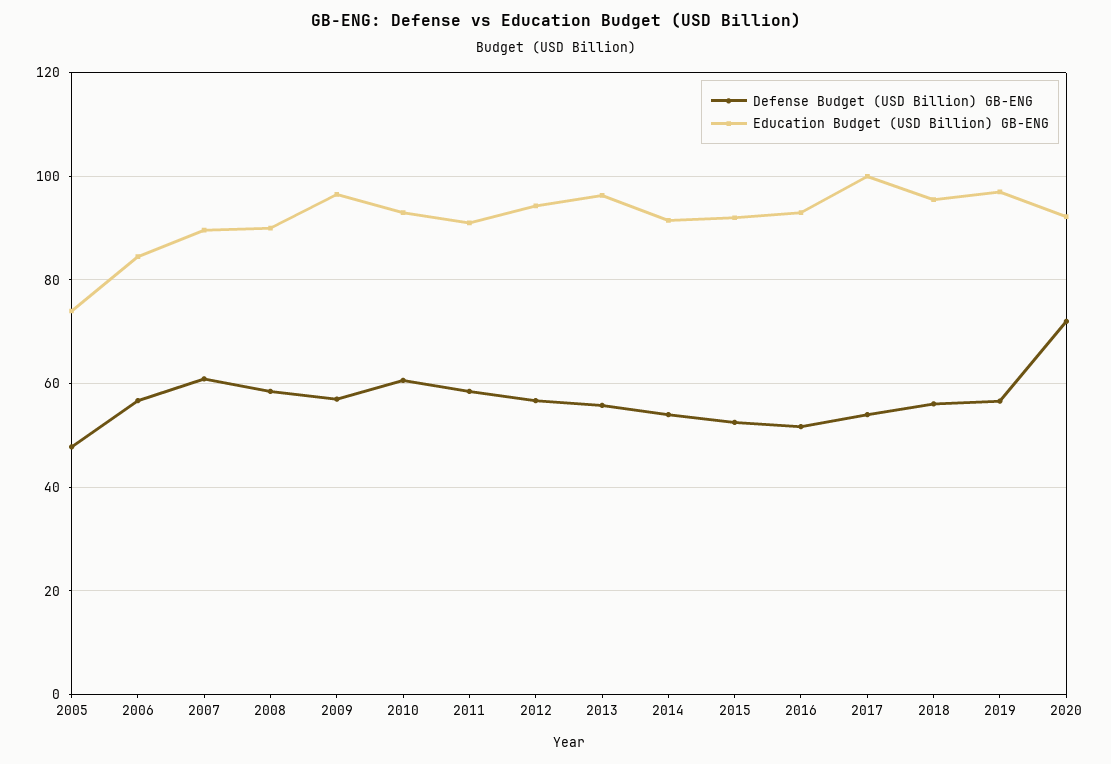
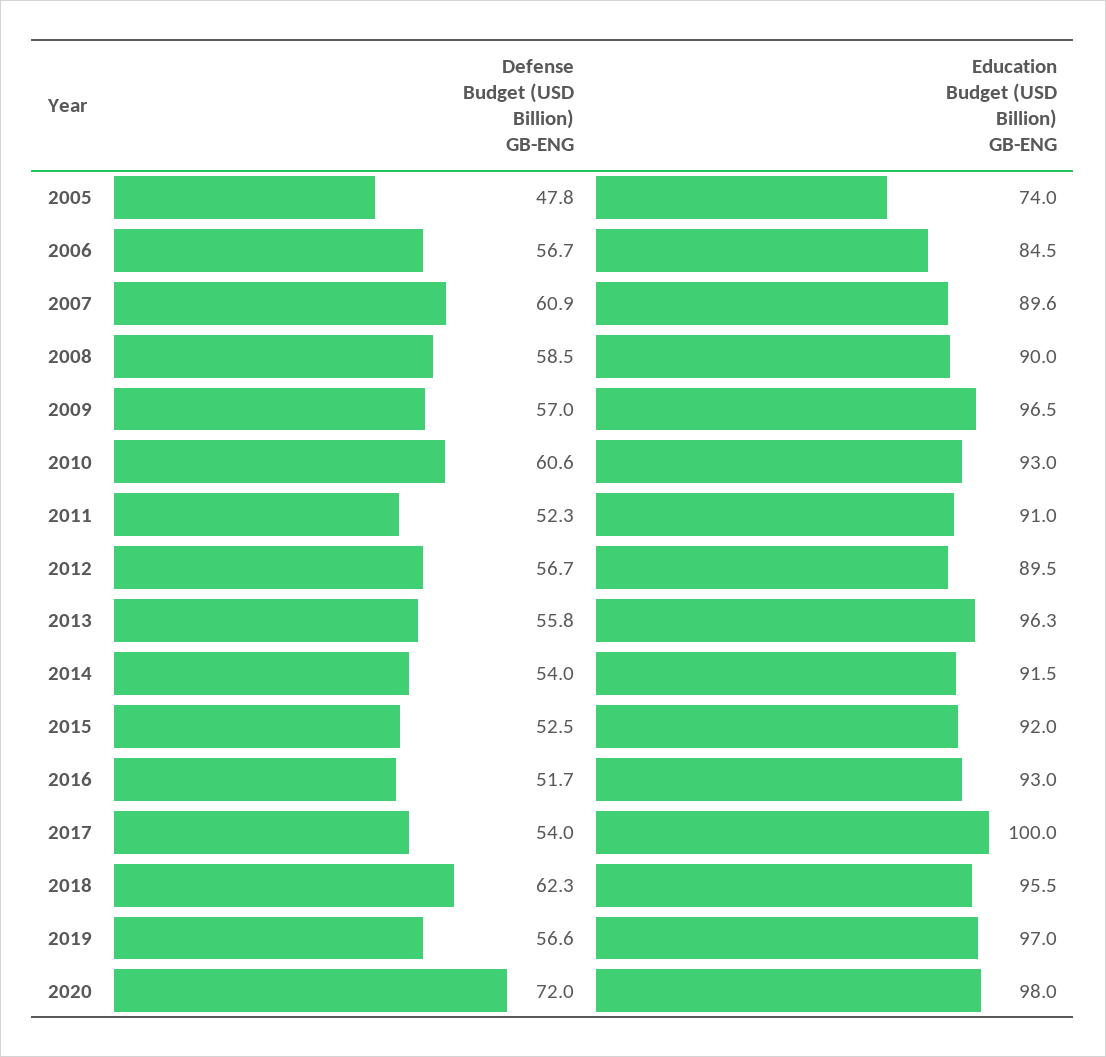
  {
    "Defense Budget (USD Billion) GB-ENG": {
      "2005": 47.8,
      "2006": 56.7,
      "2007": 60.9,
      "2008": 58.5,
      "2009": 57,
      "2010": 60.6,
-     "2011": 58,
+     "2011": 52.3,
      "2012": 56.7,
      "2013": 55.8,
      "2014": 54,
      "2015": 52.5,
      "2016": 51.7,
      "2017": 54,
-     "2018": 56,
+     "2018": 62.3,
      "2019": 56.6,
      "2020": 72
    },
    "Education Budget (USD Billion) GB-ENG": {
      "2005": 74,
      "2006": 84.5,
      "2007": 89.6,
      "2008": 90,
      "2009": 96.5,
      "2010": 93,
      "2011": 91,
-     "2012": 94,
+     "2012": 89.5,
      "2013": 96.3,
      "2014": 91.5,
      "2015": 92,
      "2016": 93,
      "2017": 100,
      "2018": 95.5,
      "2019": 97,
-     "2020": 92
+     "2020": 98
    }
  }

